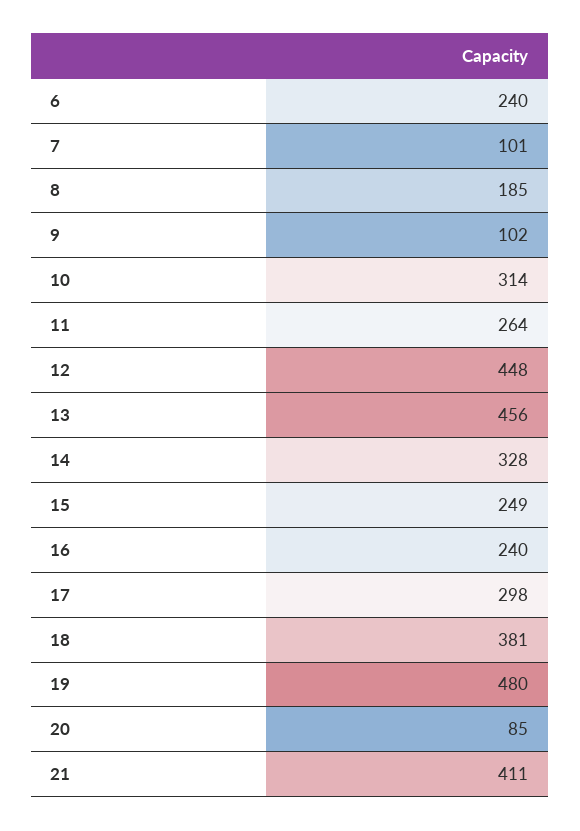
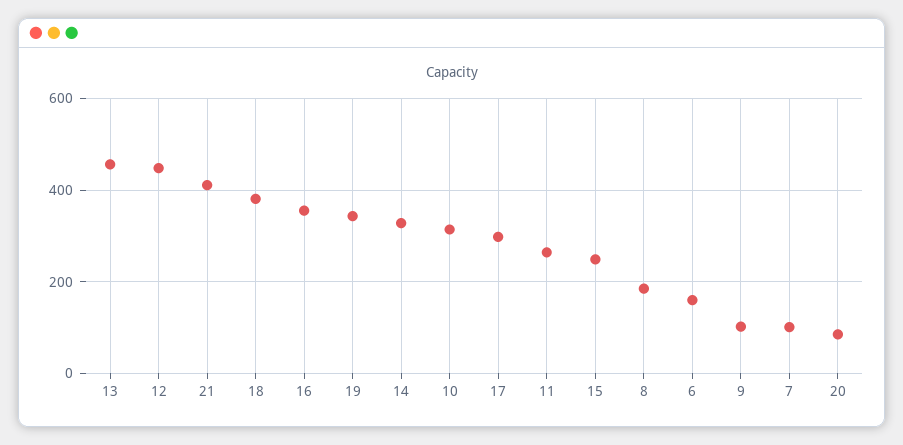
  {
-   "6": 240,
+   "6": 160,
    "7": 101,
    "8": 185,
    "9": 102,
    "10": 314,
    "11": 264,
    "12": 448,
    "13": 456,
    "14": 328,
    "15": 249,
-   "16": 240,
+   "16": 360,
    "17": 298,
    "18": 381,
-   "19": 480,
+   "19": 340,
    "20": 85,
    "21": 411
  }

